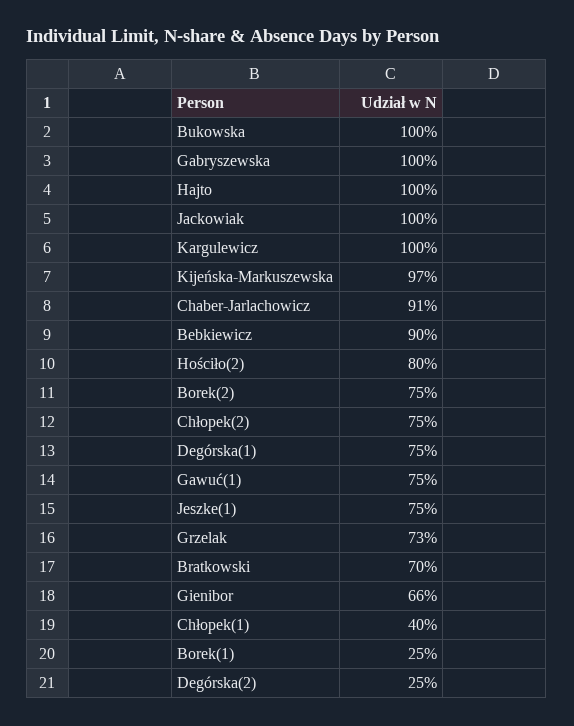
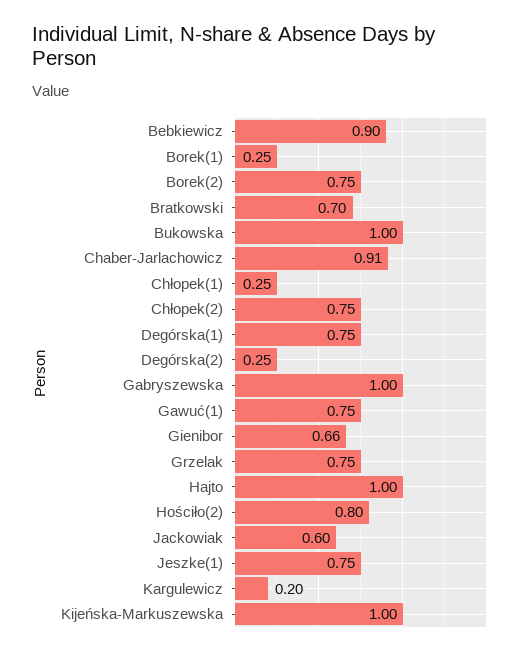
  {
    "Bukowska": 1,
    "Gabryszewska": 1,
    "Hajto": 1,
-   "Jackowiak": 1,
+   "Jackowiak": 0.6,
-   "Kargulewicz": 1,
+   "Kargulewicz": 0.2,
-   "Kijeńska-Markuszewska": 0.97,
+   "Kijeńska-Markuszewska": 1,
    "Chaber-Jarlachowicz": 0.91,
    "Bebkiewicz": 0.9,
    "Hościło(2)": 0.8,
    "Borek(2)": 0.75,
    "Chłopek(2)": 0.75,
    "Degórska(1)": 0.75,
    "Gawuć(1)": 0.75,
    "Jeszke(1)": 0.75,
-   "Grzelak": 0.73,
+   "Grzelak": 0.75,
    "Bratkowski": 0.7,
    "Gienibor": 0.66,
-   "Chłopek(1)": 0.4,
+   "Chłopek(1)": 0.25,
    "Borek(1)": 0.25,
    "Degórska(2)": 0.25
  }

